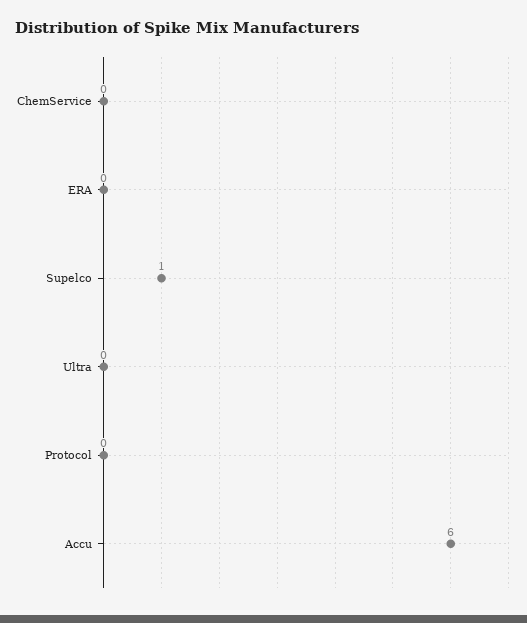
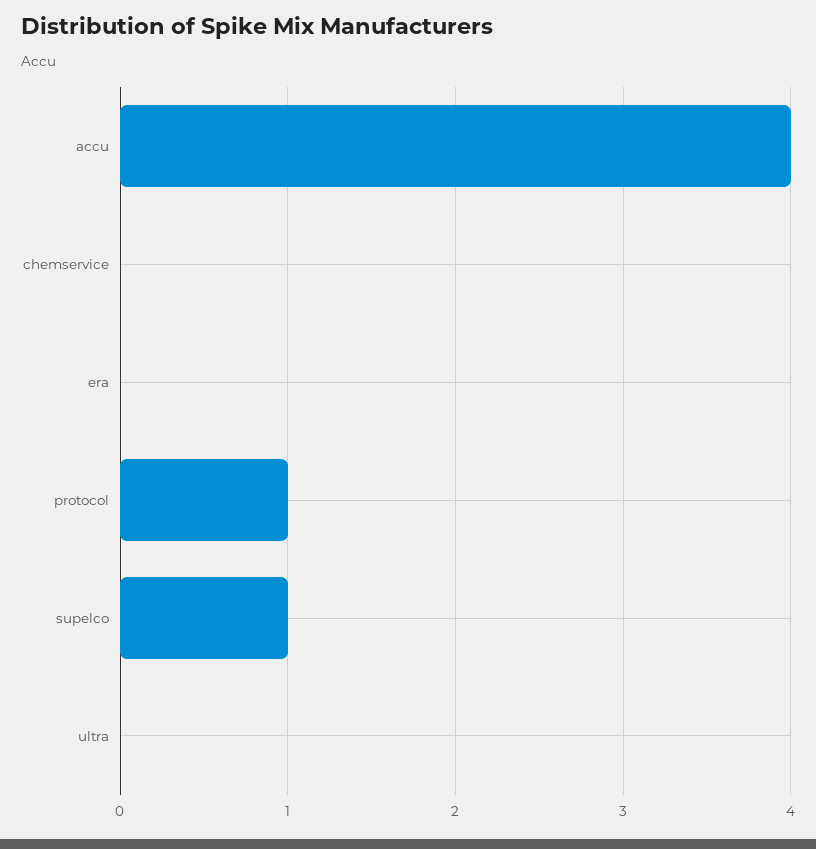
  {
    "ChemService": 0,
    "ERA": 0,
    "Supelco": 1,
    "Ultra": 0,
-   "Protocol": 0,
+   "Protocol": 1,
-   "Accu": 6
+   "Accu": 4
  }

